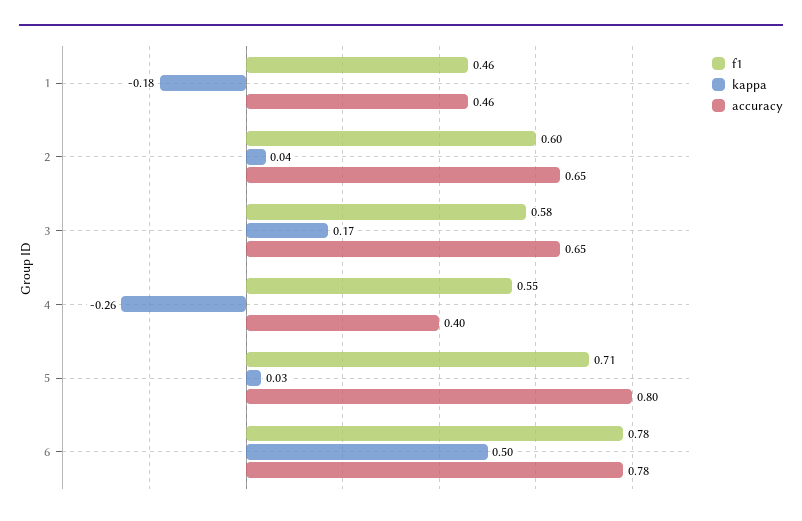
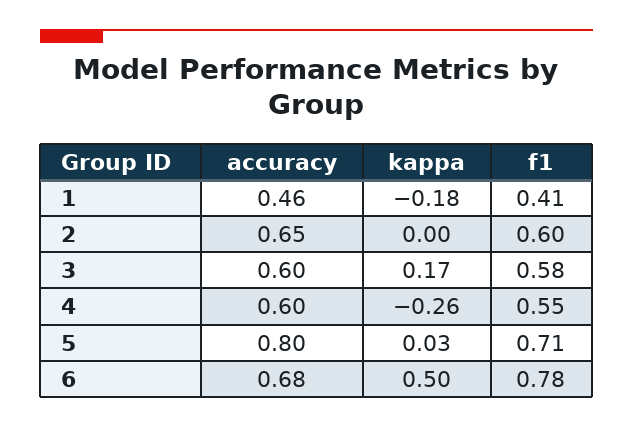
  {
    "f1": {
-     "1": 0.46,
+     "1": 0.41,
      "2": 0.6,
      "3": 0.58,
      "4": 0.55,
      "5": 0.71,
      "6": 0.78
    },
    "kappa": {
      "1": -0.18,
-     "2": 0.04,
+     "2": 0,
      "3": 0.17,
      "4": -0.26,
      "5": 0.03,
      "6": 0.5
    },
    "accuracy": {
      "1": 0.46,
      "2": 0.65,
-     "3": 0.65,
+     "3": 0.6,
-     "4": 0.4,
+     "4": 0.6,
      "5": 0.8,
-     "6": 0.78
+     "6": 0.68
    }
  }

